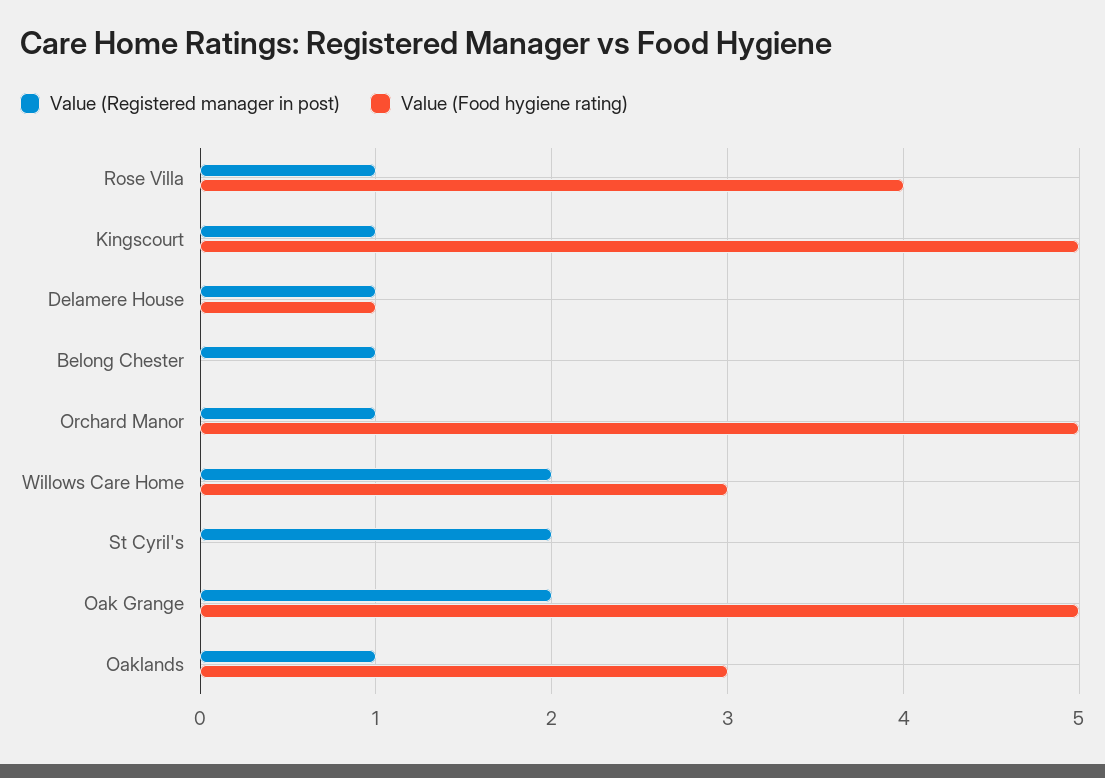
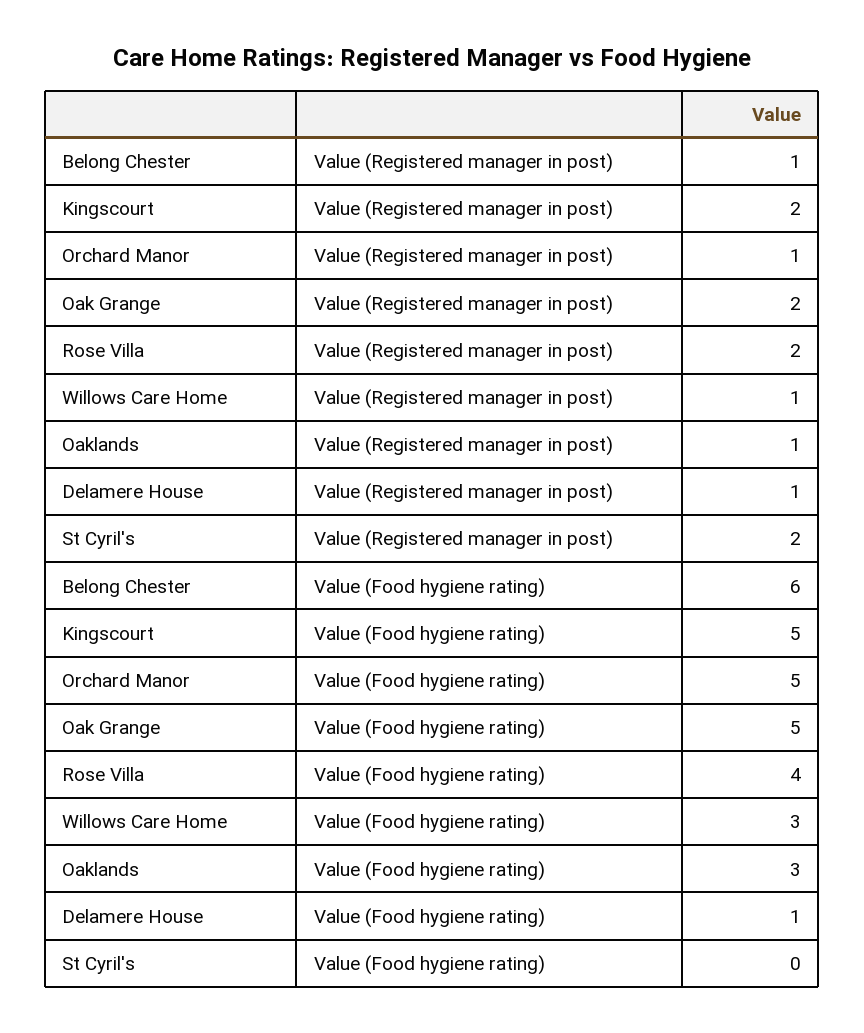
  {
    "Value (Registered manager in post)": {
-     "Rose Villa": 1,
+     "Rose Villa": 2,
-     "Kingscourt": 1,
+     "Kingscourt": 2,
      "Delamere House": 1,
      "Belong Chester": 1,
      "Orchard Manor": 1,
-     "Willows Care Home": 2,
+     "Willows Care Home": 1,
      "St Cyril's": 2,
      "Oak Grange": 2,
      "Oaklands": 1
    },
    "Value (Food hygiene rating)": {
      "Rose Villa": 4,
      "Kingscourt": 5,
      "Delamere House": 1,
-     "Belong Chester": 0,
+     "Belong Chester": 6,
      "Orchard Manor": 5,
      "Willows Care Home": 3,
      "St Cyril's": 0,
      "Oak Grange": 5,
      "Oaklands": 3
    }
  }

